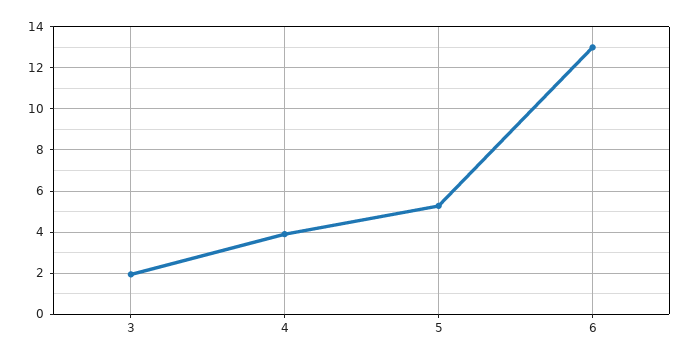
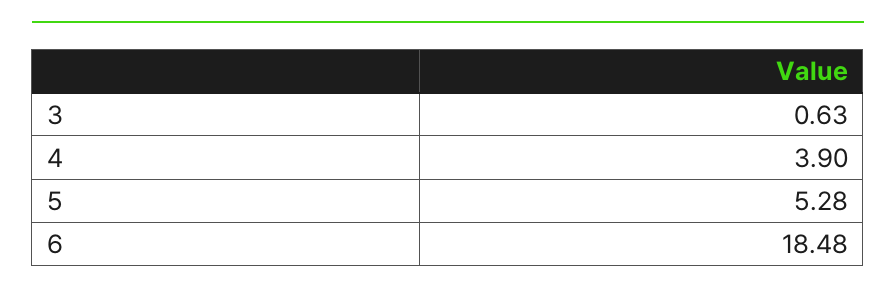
  {
-   "3": 2,
+   "3": 0.63,
    "4": 3.9,
    "5": 5.28,
-   "6": 13
+   "6": 18.48
  }

